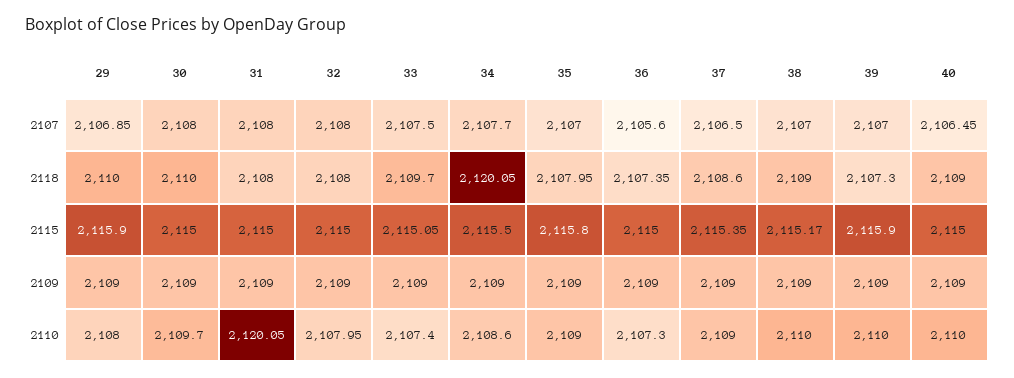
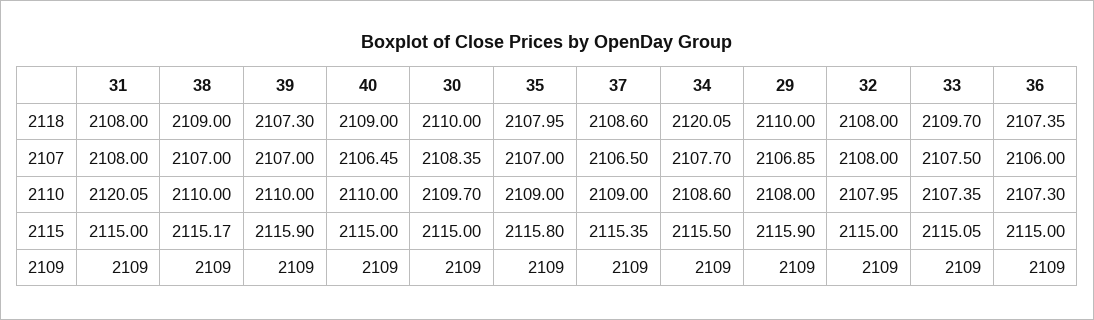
  {
    "29": {
      "2107": 2106.85,
      "2118": 2110,
      "2115": 2115.9,
      "2109": 2109,
      "2110": 2108
    },
    "30": {
-     "2107": 2108,
+     "2107": 2108.35,
      "2118": 2110,
      "2115": 2115,
      "2109": 2109,
      "2110": 2109.7
    },
    "31": {
      "2107": 2108,
      "2118": 2108,
      "2115": 2115,
      "2109": 2109,
      "2110": 2120.05
    },
    "32": {
      "2107": 2108,
      "2118": 2108,
      "2115": 2115,
      "2109": 2109,
      "2110": 2107.95
    },
    "33": {
      "2107": 2107.5,
      "2118": 2109.7,
      "2115": 2115.05,
      "2109": 2109,
-     "2110": 2107.4
+     "2110": 2107.35
    },
    "34": {
      "2107": 2107.7,
      "2118": 2120.05,
      "2115": 2115.5,
      "2109": 2109,
      "2110": 2108.6
    },
    "35": {
      "2107": 2107,
      "2118": 2107.95,
      "2115": 2115.8,
      "2109": 2109,
      "2110": 2109
    },
    "36": {
-     "2107": 2105.6,
+     "2107": 2106,
      "2118": 2107.35,
      "2115": 2115,
      "2109": 2109,
      "2110": 2107.3
    },
    "37": {
      "2107": 2106.5,
      "2118": 2108.6,
      "2115": 2115.35,
      "2109": 2109,
      "2110": 2109
    },
    "38": {
      "2107": 2107,
      "2118": 2109,
      "2115": 2115.17,
      "2109": 2109,
      "2110": 2110
    },
    "39": {
      "2107": 2107,
      "2118": 2107.3,
      "2115": 2115.9,
      "2109": 2109,
      "2110": 2110
    },
    "40": {
      "2107": 2106.45,
      "2118": 2109,
      "2115": 2115,
      "2109": 2109,
      "2110": 2110
    }
  }

